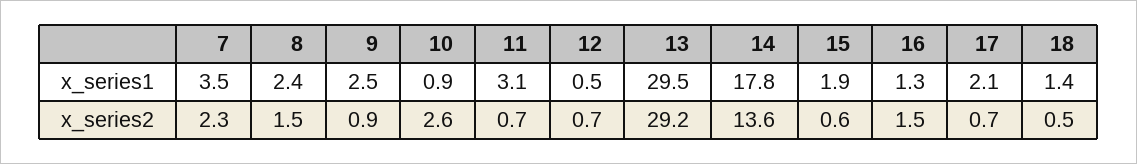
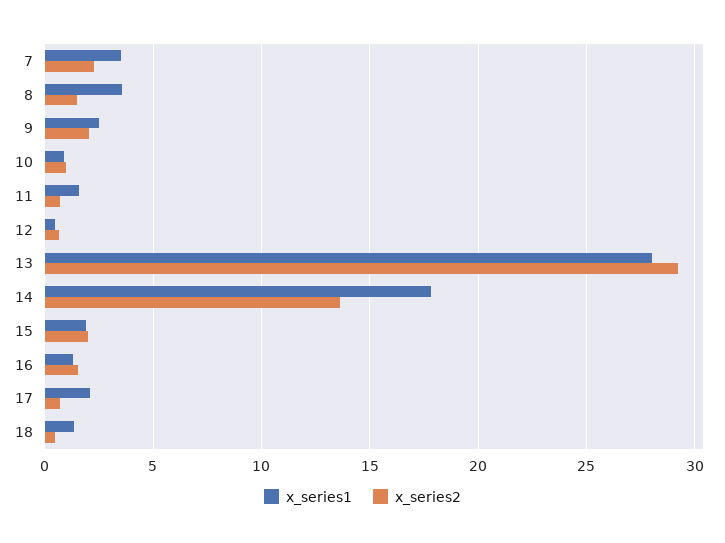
  {
    "x_series1": {
      "7": 3.5,
-     "8": 2.4,
+     "8": 3.5,
      "9": 2.5,
      "10": 0.9,
-     "11": 3.1,
+     "11": 1.5,
      "12": 0.5,
-     "13": 29.5,
+     "13": 28,
      "14": 17.8,
      "15": 1.9,
      "16": 1.3,
      "17": 2.1,
      "18": 1.4
    },
    "x_series2": {
      "7": 2.3,
      "8": 1.5,
-     "9": 0.9,
+     "9": 2,
-     "10": 2.6,
+     "10": 1,
      "11": 0.7,
      "12": 0.7,
      "13": 29.2,
      "14": 13.6,
-     "15": 0.6,
+     "15": 2,
      "16": 1.5,
      "17": 0.7,
      "18": 0.5
    }
  }

